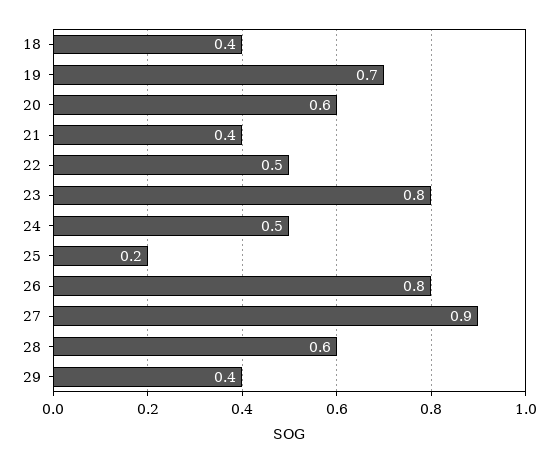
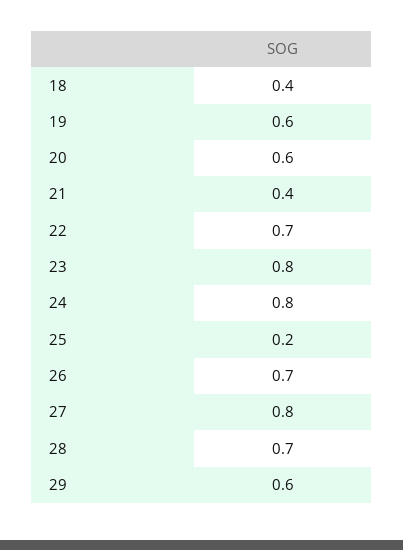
  {
    "18": 0.4,
-   "19": 0.7,
+   "19": 0.6,
    "20": 0.6,
    "21": 0.4,
-   "22": 0.5,
+   "22": 0.7,
    "23": 0.8,
-   "24": 0.5,
+   "24": 0.8,
    "25": 0.2,
-   "26": 0.8,
+   "26": 0.7,
-   "27": 0.9,
+   "27": 0.8,
-   "28": 0.6,
+   "28": 0.7,
-   "29": 0.4
+   "29": 0.6
  }

